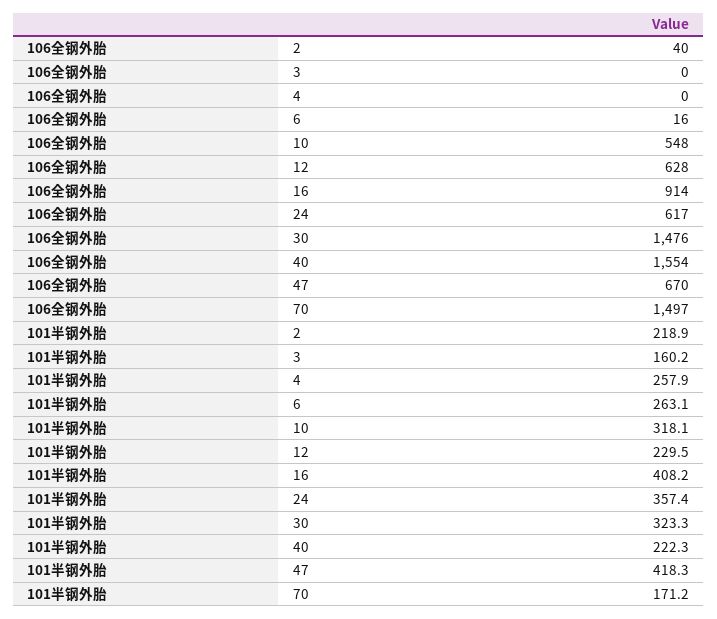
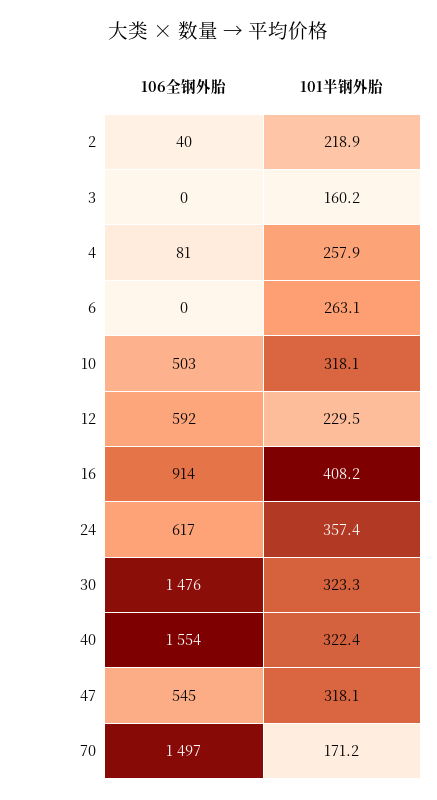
  {
    "106全钢外胎": {
      "2": 40,
      "3": 0,
-     "4": 0,
+     "4": 81,
-     "6": 16,
+     "6": 0,
-     "10": 548,
+     "10": 503,
-     "12": 628,
+     "12": 592,
      "16": 914,
      "24": 617,
      "30": 1476,
      "40": 1554,
-     "47": 670,
+     "47": 545,
      "70": 1497
    },
    "101半钢外胎": {
      "2": 218.9,
      "3": 160.2,
      "4": 257.9,
      "6": 263.1,
      "10": 318.1,
      "12": 229.5,
      "16": 408.2,
      "24": 357.4,
      "30": 323.3,
-     "40": 222.3,
+     "40": 322.4,
-     "47": 418.3,
+     "47": 318.1,
      "70": 171.2
    }
  }

